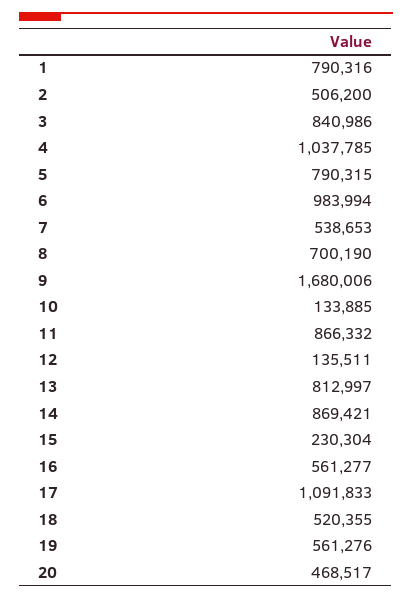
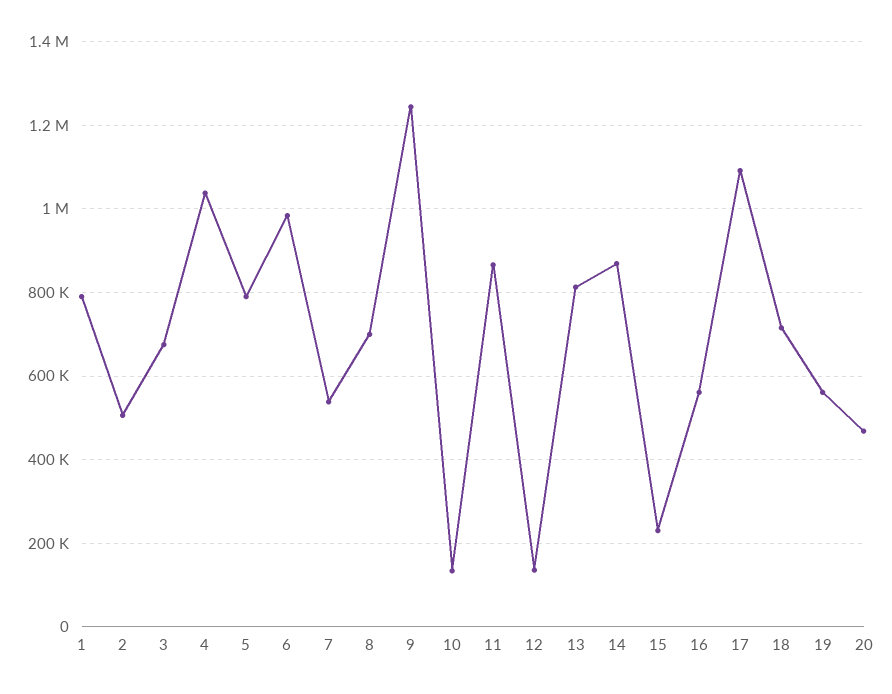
  {
    "1": 790316,
    "2": 506200,
-   "3": 840986,
+   "3": 680000,
    "4": 1037785,
    "5": 790315,
    "6": 983994,
    "7": 538653,
    "8": 700190,
-   "9": 1680006,
+   "9": 1240000,
    "10": 133885,
    "11": 866332,
    "12": 135511,
    "13": 812997,
    "14": 869421,
    "15": 230304,
    "16": 561277,
    "17": 1091833,
-   "18": 520355,
+   "18": 720000,
    "19": 561276,
    "20": 468517
  }

